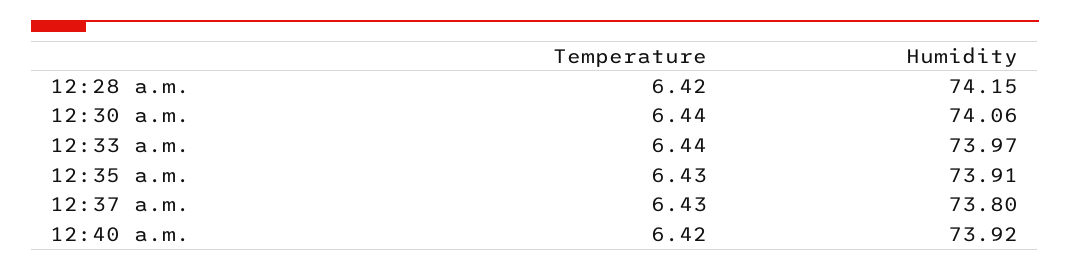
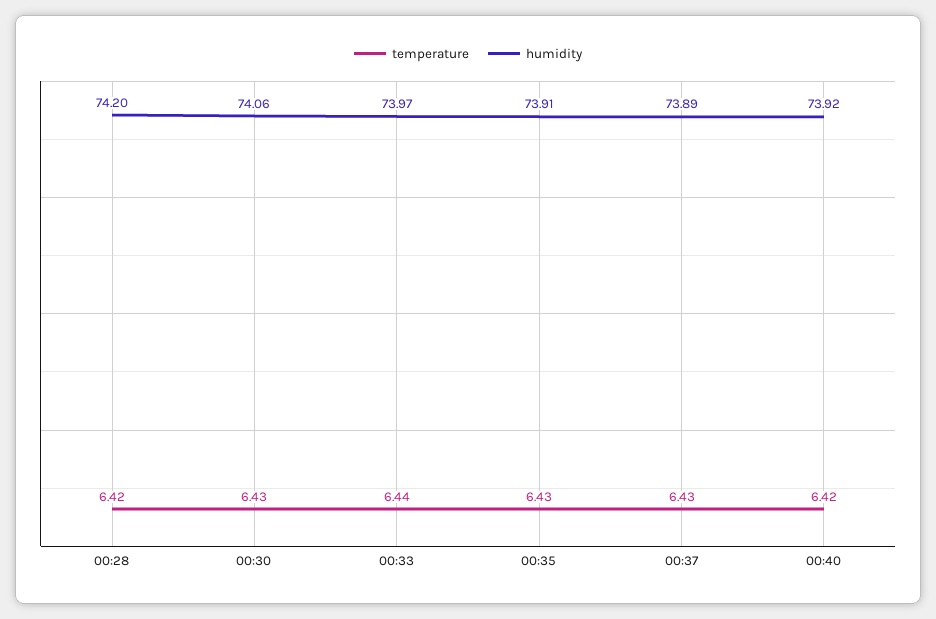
  {
    "Temperature": {
      "12:28 a.m.": 6.42,
-     "12:30 a.m.": 6.44,
+     "12:30 a.m.": 6.43,
      "12:33 a.m.": 6.44,
      "12:35 a.m.": 6.43,
      "12:37 a.m.": 6.43,
      "12:40 a.m.": 6.42
    },
    "Humidity": {
-     "12:28 a.m.": 74.15,
+     "12:28 a.m.": 74.2,
      "12:30 a.m.": 74.06,
      "12:33 a.m.": 73.97,
      "12:35 a.m.": 73.91,
-     "12:37 a.m.": 73.8,
+     "12:37 a.m.": 73.89,
      "12:40 a.m.": 73.92
    }
  }

